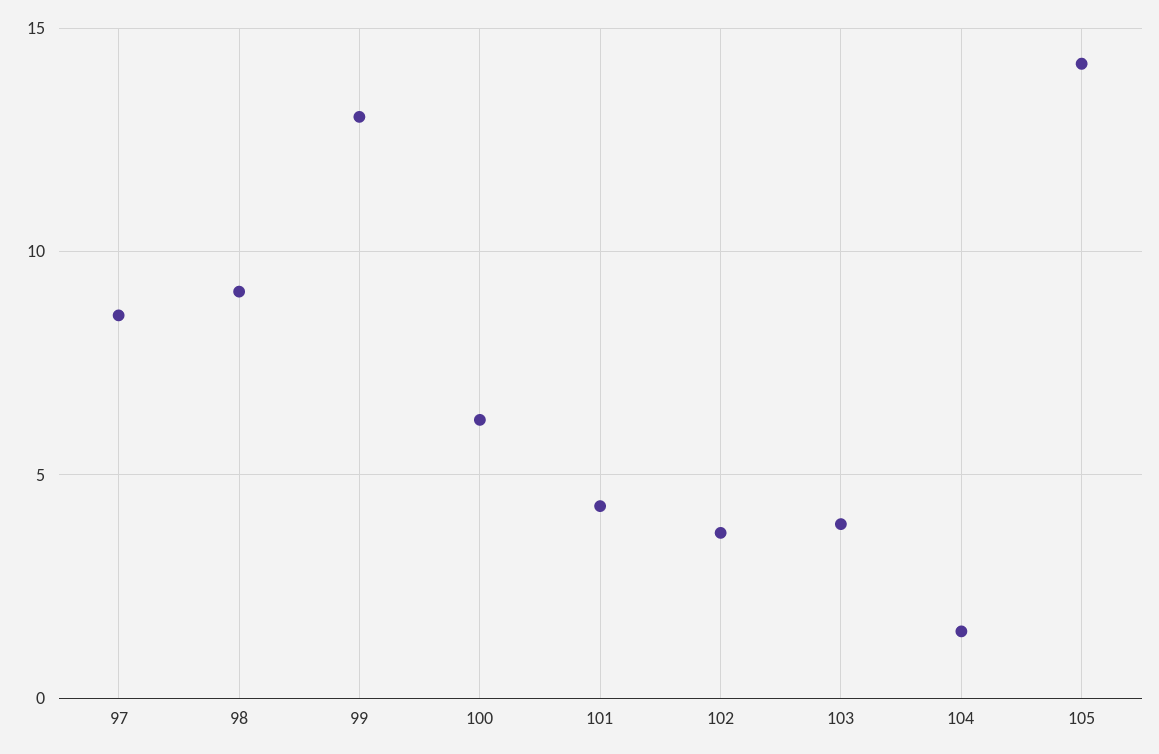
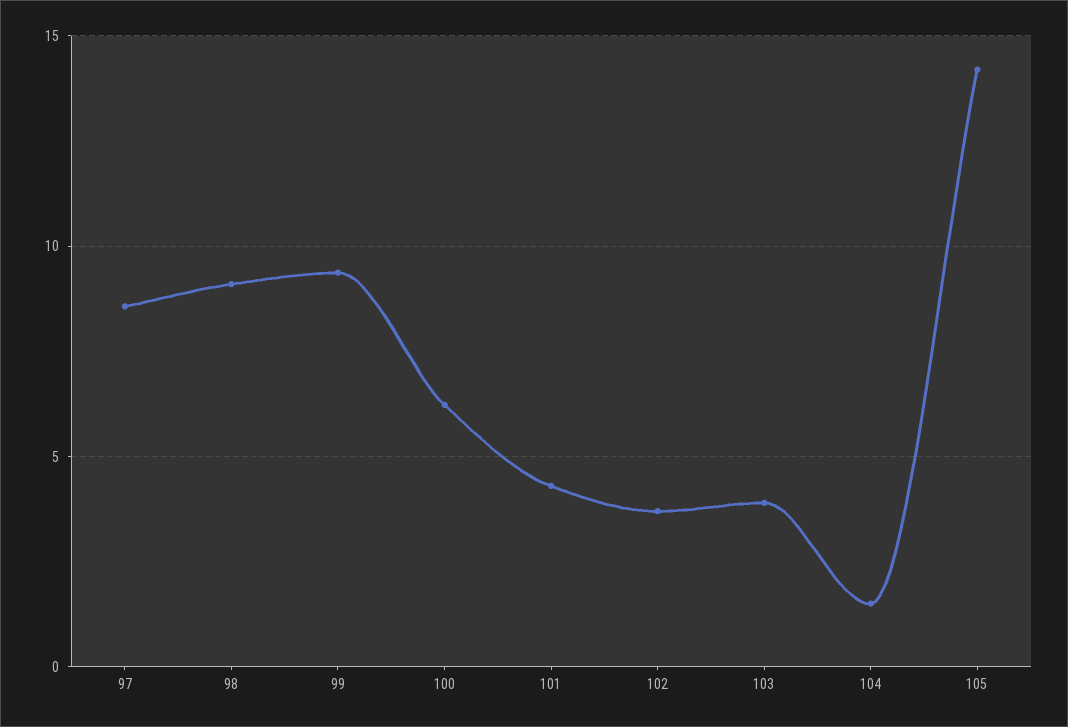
  {
    "97": 8.5,
    "98": 9,
-   "99": 13,
+   "99": 9.5,
    "100": 6,
    "101": 4.5,
    "102": 3.5,
    "103": 4,
    "104": 1.5,
    "105": 14
  }

